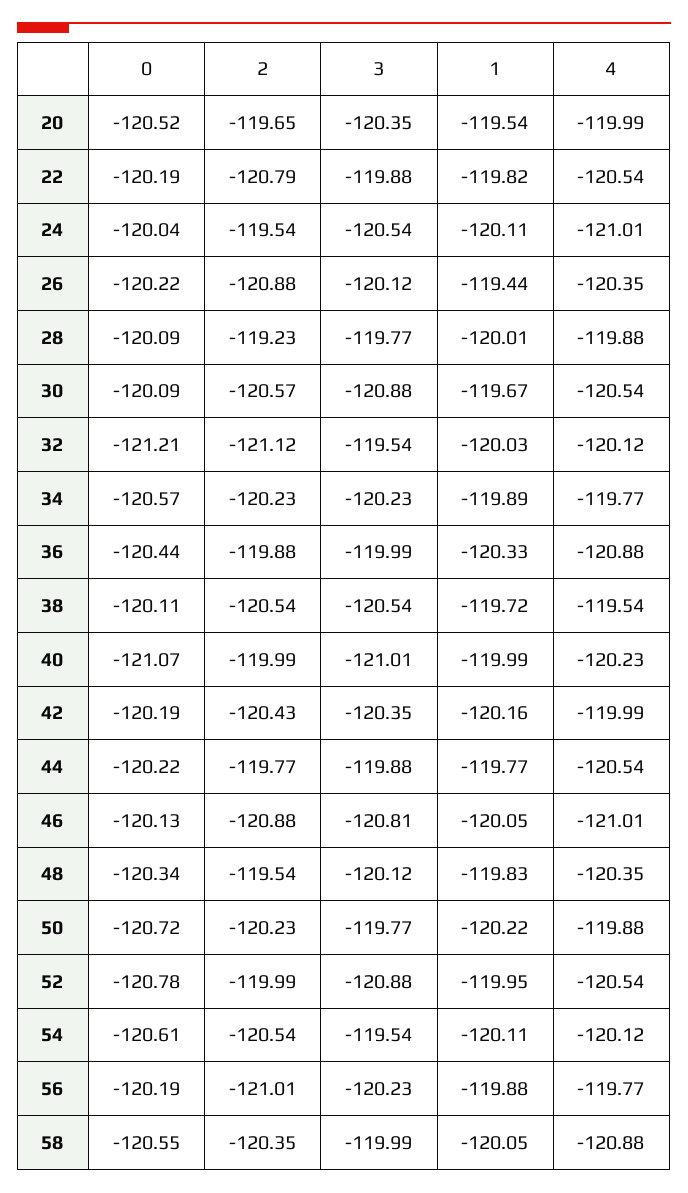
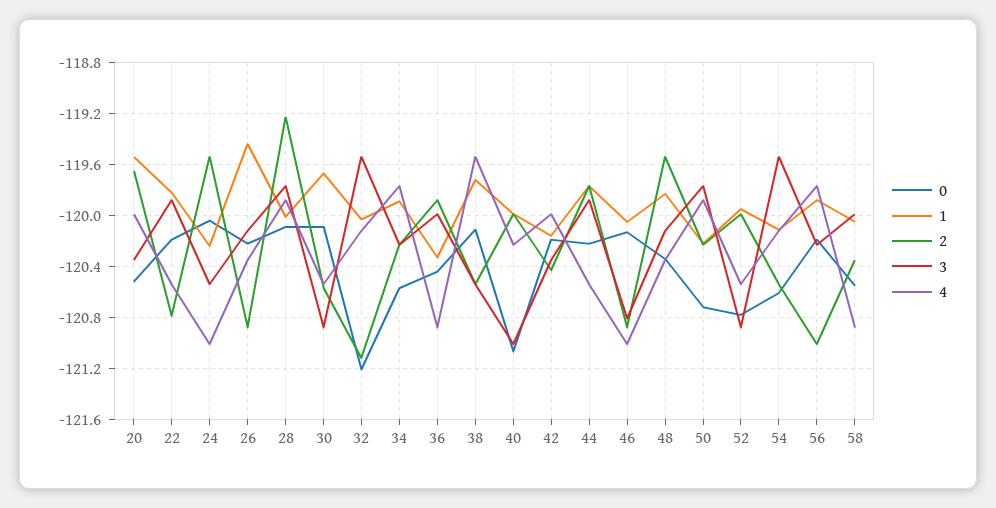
  {
    "0": {
      "20": -120.52,
      "22": -120.19,
      "24": -120.04,
      "26": -120.22,
      "28": -120.09,
      "30": -120.09,
      "32": -121.21,
      "34": -120.57,
      "36": -120.44,
      "38": -120.11,
      "40": -121.07,
      "42": -120.19,
      "44": -120.22,
      "46": -120.13,
      "48": -120.34,
      "50": -120.72,
      "52": -120.78,
      "54": -120.61,
      "56": -120.19,
      "58": -120.55
    },
    "2": {
      "20": -119.65,
      "22": -120.79,
      "24": -119.54,
      "26": -120.88,
      "28": -119.23,
      "30": -120.57,
      "32": -121.12,
      "34": -120.23,
      "36": -119.88,
      "38": -120.54,
      "40": -119.99,
      "42": -120.43,
      "44": -119.77,
      "46": -120.88,
      "48": -119.54,
      "50": -120.23,
      "52": -119.99,
      "54": -120.54,
      "56": -121.01,
      "58": -120.35
    },
    "3": {
      "20": -120.35,
      "22": -119.88,
      "24": -120.54,
      "26": -120.12,
      "28": -119.77,
      "30": -120.88,
      "32": -119.54,
      "34": -120.23,
      "36": -119.99,
      "38": -120.54,
      "40": -121.01,
      "42": -120.35,
      "44": -119.88,
      "46": -120.81,
      "48": -120.12,
      "50": -119.77,
      "52": -120.88,
      "54": -119.54,
      "56": -120.23,
      "58": -119.99
    },
    "1": {
      "20": -119.54,
      "22": -119.82,
-     "24": -120.11,
+     "24": -120.25,
      "26": -119.44,
      "28": -120.01,
      "30": -119.67,
      "32": -120.03,
      "34": -119.89,
      "36": -120.33,
      "38": -119.72,
      "40": -119.99,
      "42": -120.16,
      "44": -119.77,
      "46": -120.05,
      "48": -119.83,
      "50": -120.22,
      "52": -119.95,
      "54": -120.11,
      "56": -119.88,
      "58": -120.05
    },
    "4": {
      "20": -119.99,
      "22": -120.54,
      "24": -121.01,
      "26": -120.35,
      "28": -119.88,
      "30": -120.54,
      "32": -120.12,
      "34": -119.77,
      "36": -120.88,
      "38": -119.54,
      "40": -120.23,
      "42": -119.99,
      "44": -120.54,
      "46": -121.01,
      "48": -120.35,
      "50": -119.88,
      "52": -120.54,
      "54": -120.12,
      "56": -119.77,
      "58": -120.88
    }
  }

